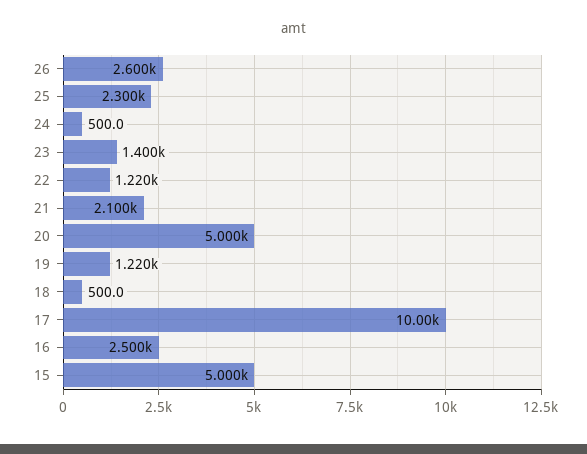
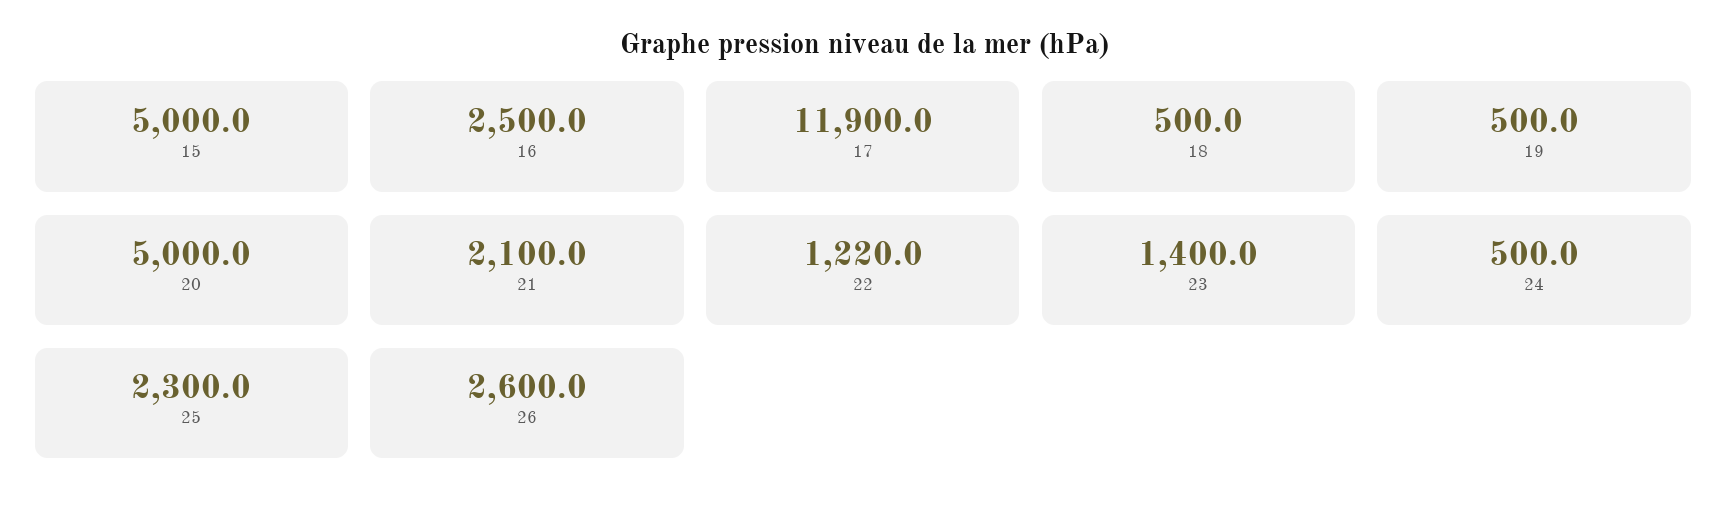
  {
    "26": 2600,
    "25": 2300,
    "24": 500,
    "23": 1400,
    "22": 1220,
    "21": 2100,
    "20": 5000,
-   "19": 1220,
+   "19": 500,
    "18": 500,
-   "17": 10000,
+   "17": 11900,
    "16": 2500,
    "15": 5000
  }

